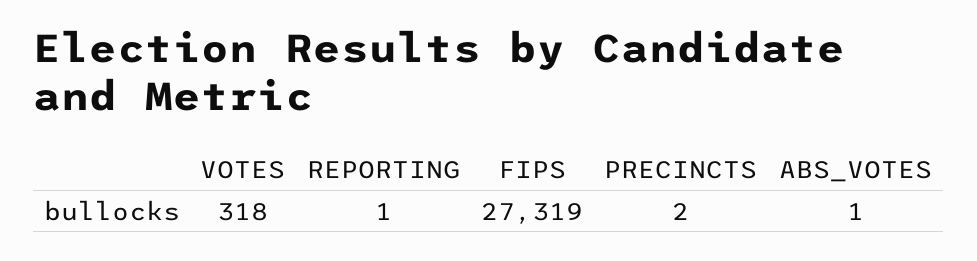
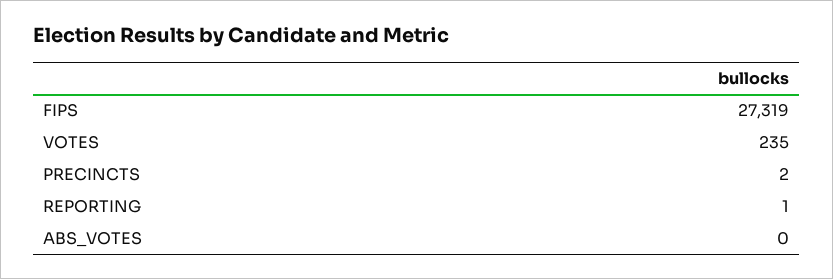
  {
-   "VOTES": 318,
+   "VOTES": 235,
    "REPORTING": 1,
    "FIPS": 27319,
    "PRECINCTS": 2,
-   "ABS_VOTES": 1
+   "ABS_VOTES": 0
  }

